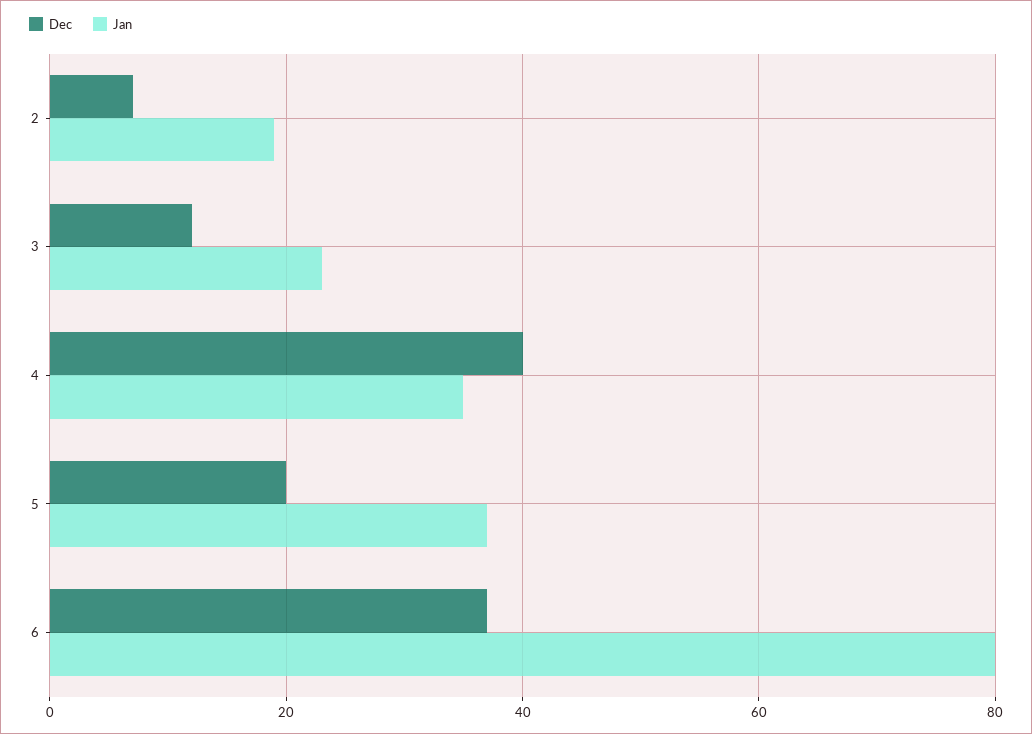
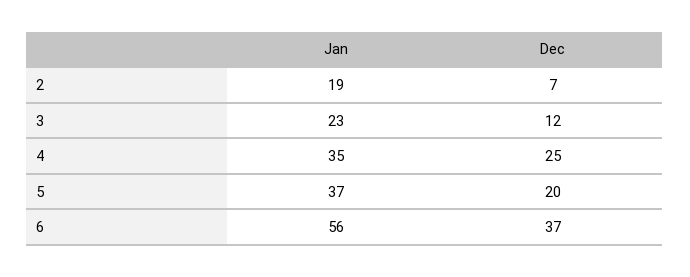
  {
    "Dec": {
      "2": 7,
      "3": 12,
-     "4": 40,
+     "4": 25,
      "5": 20,
      "6": 37
    },
    "Jan": {
      "2": 19,
      "3": 23,
      "4": 35,
      "5": 37,
-     "6": 80
+     "6": 56
    }
  }

